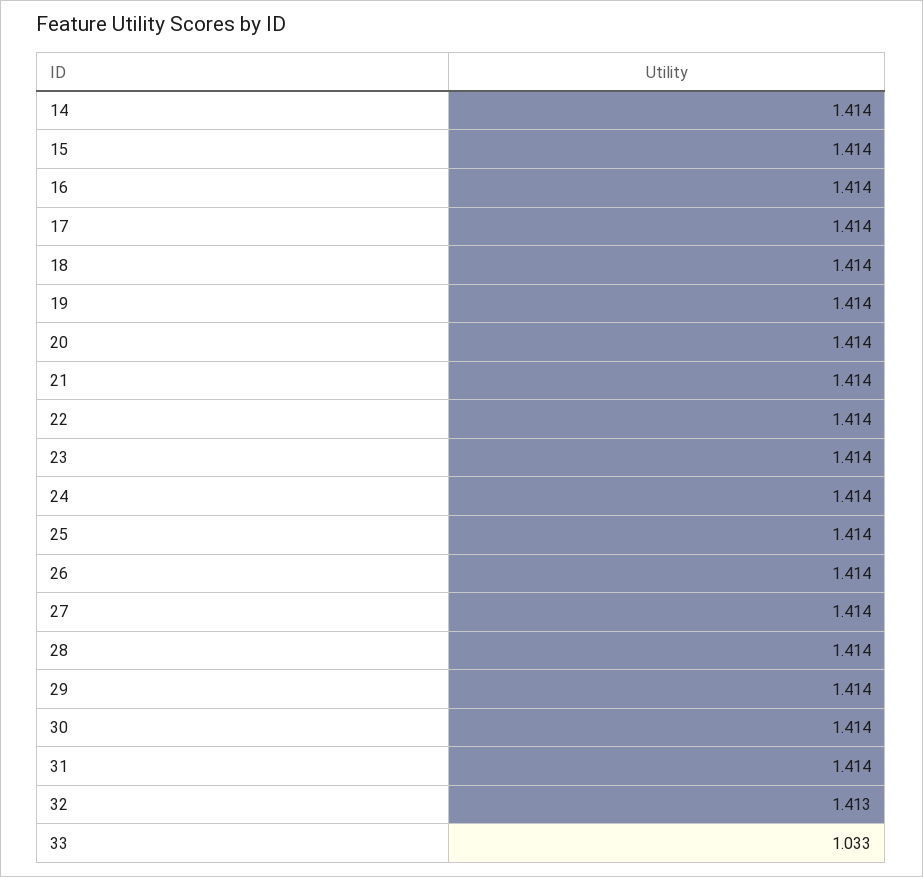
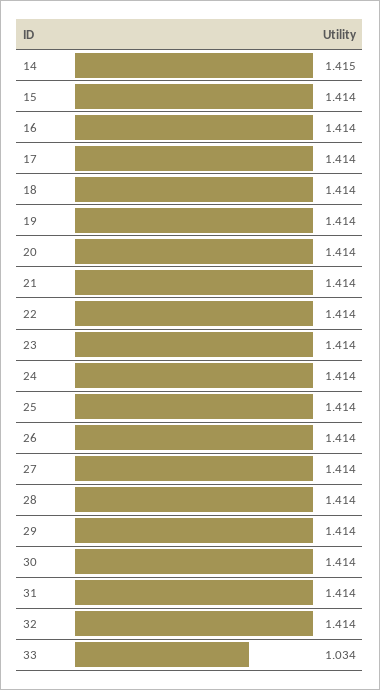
  {
-   "14": 1.414,
+   "14": 1.415,
    "15": 1.414,
    "16": 1.414,
    "17": 1.414,
    "18": 1.414,
    "19": 1.414,
    "20": 1.414,
    "21": 1.414,
    "22": 1.414,
    "23": 1.414,
    "24": 1.414,
    "25": 1.414,
    "26": 1.414,
    "27": 1.414,
    "28": 1.414,
    "29": 1.414,
    "30": 1.414,
    "31": 1.414,
-   "32": 1.413,
+   "32": 1.414,
-   "33": 1.033
+   "33": 1.034
  }

